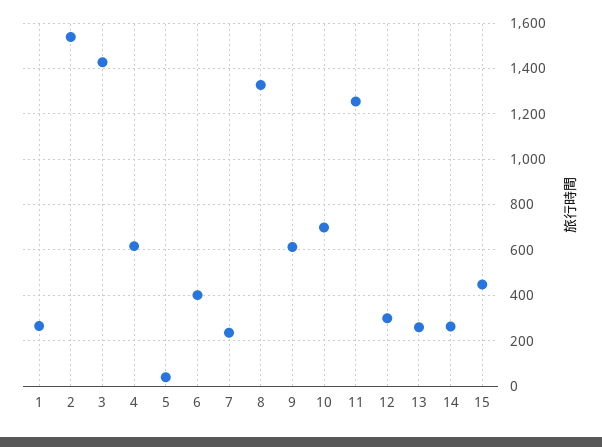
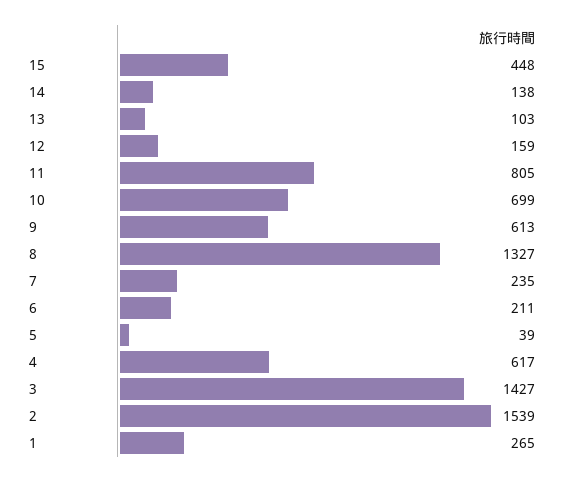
  {
    "1": 265,
    "2": 1539,
    "3": 1427,
    "4": 617,
    "5": 39,
-   "6": 400,
+   "6": 211,
    "7": 235,
    "8": 1327,
    "9": 613,
    "10": 699,
-   "11": 1250,
+   "11": 805,
-   "12": 300,
+   "12": 159,
-   "13": 250,
+   "13": 103,
-   "14": 250,
+   "14": 138,
    "15": 448
  }

